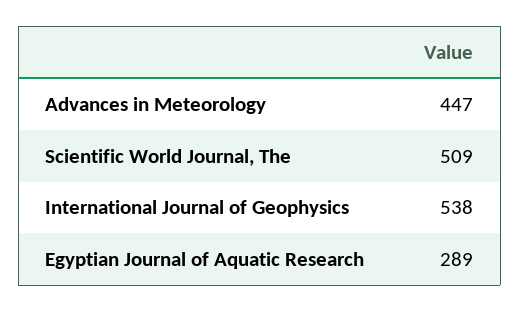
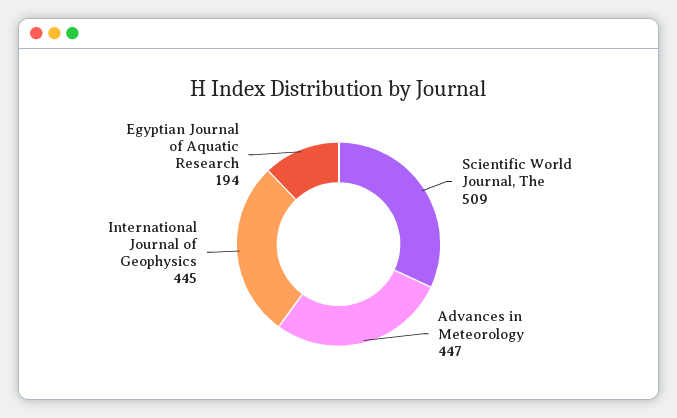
  {
    "Advances in Meteorology": 447,
    "Scientific World Journal, The": 509,
-   "International Journal of Geophysics": 538,
+   "International Journal of Geophysics": 445,
-   "Egyptian Journal of Aquatic Research": 289
+   "Egyptian Journal of Aquatic Research": 194
  }

